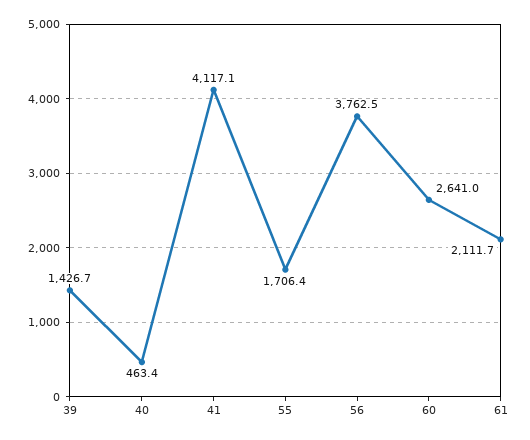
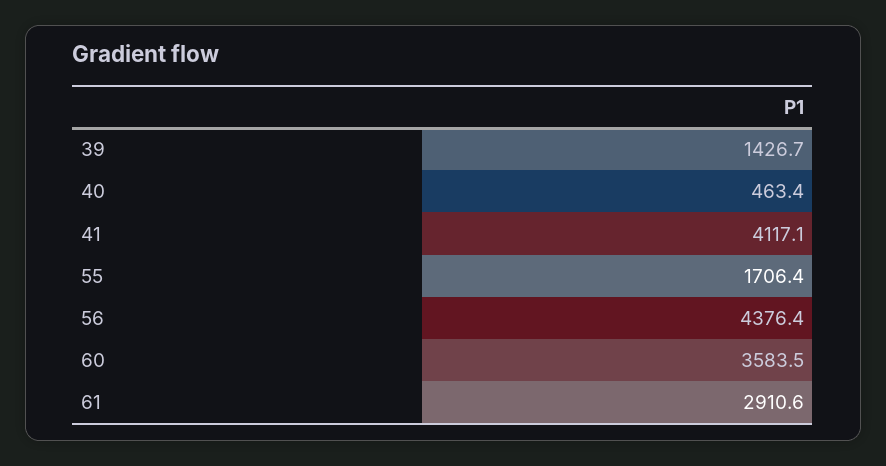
  {
    "39": 1426.7,
    "40": 463.4,
    "41": 4117.1,
    "55": 1706.4,
-   "56": 3762.5,
+   "56": 4376.4,
-   "60": 2641,
+   "60": 3583.5,
-   "61": 2111.7
+   "61": 2910.6
  }

